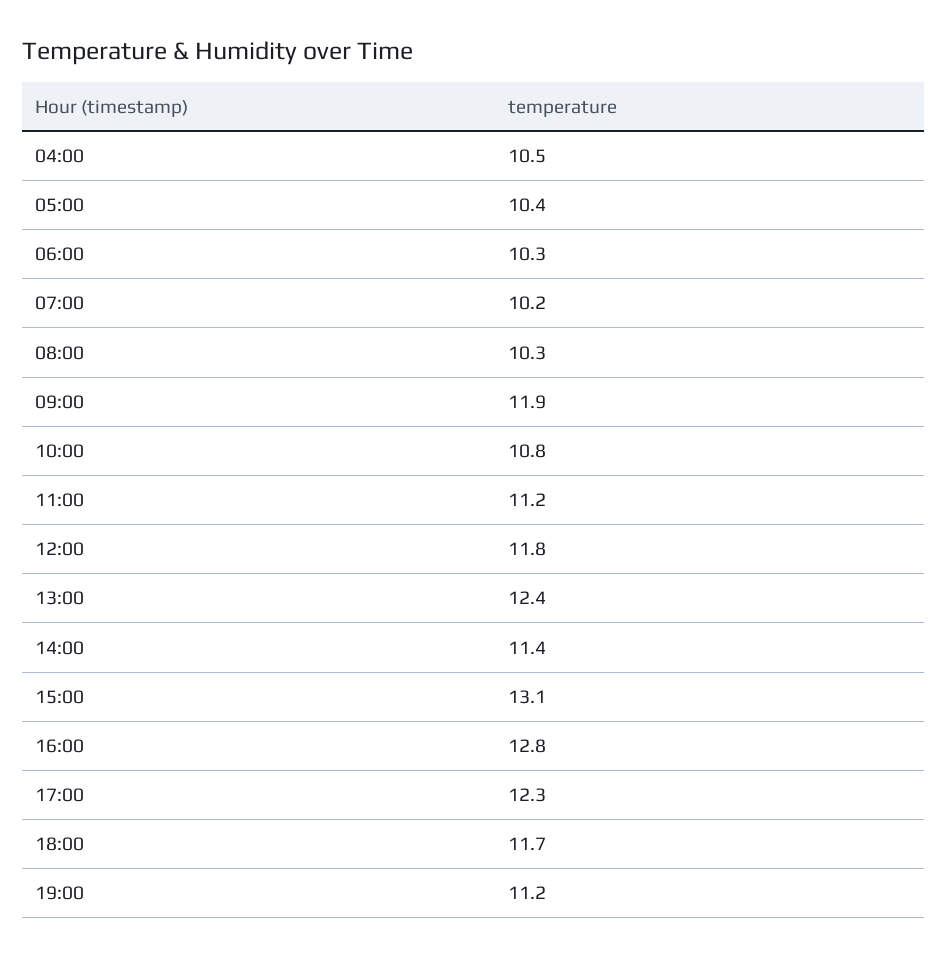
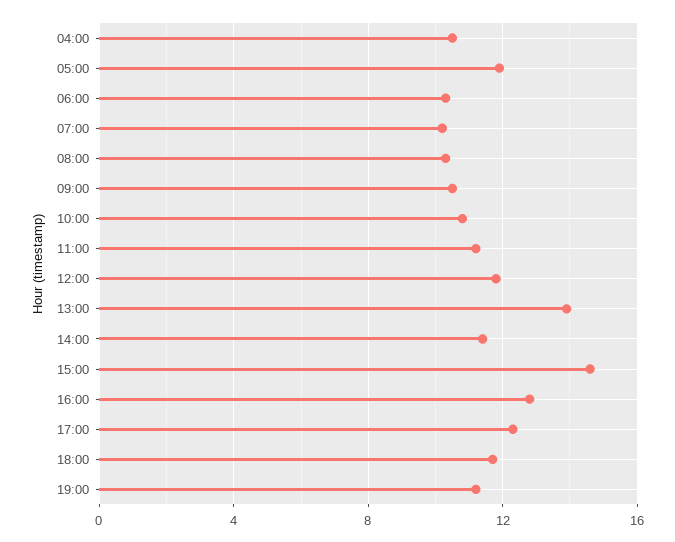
  {
    "04:00": 10.5,
-   "05:00": 10.4,
+   "05:00": 12,
    "06:00": 10.3,
    "07:00": 10.2,
    "08:00": 10.3,
-   "09:00": 11.9,
+   "09:00": 10.5,
    "10:00": 10.8,
    "11:00": 11.2,
    "12:00": 11.8,
-   "13:00": 12.4,
+   "13:00": 14,
    "14:00": 11.4,
-   "15:00": 13.1,
+   "15:00": 14.5,
    "16:00": 12.8,
    "17:00": 12.3,
    "18:00": 11.7,
    "19:00": 11.2
  }

